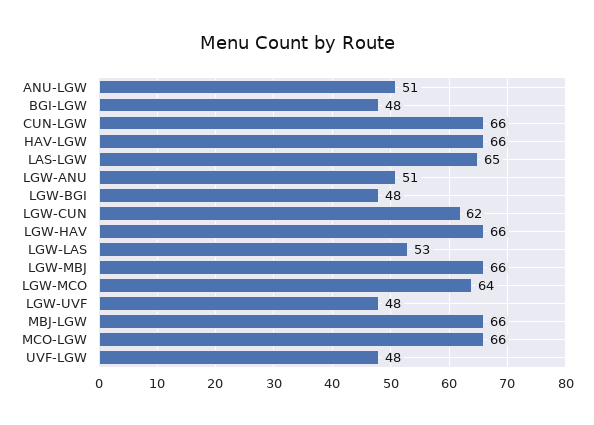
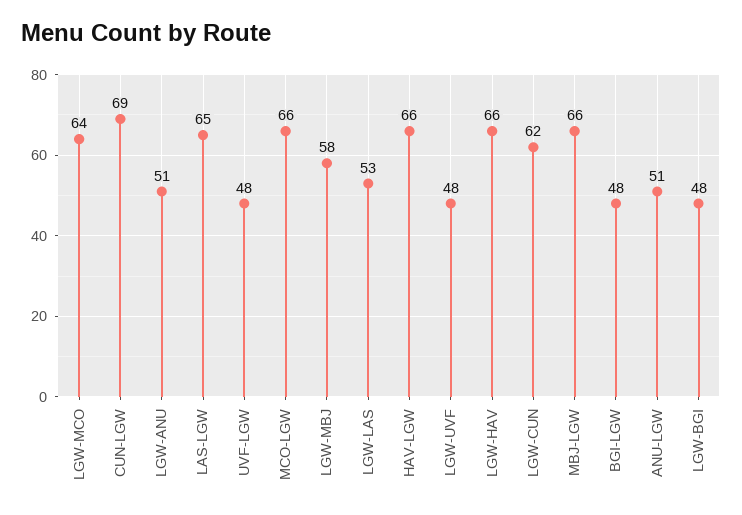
  {
    "ANU-LGW": 51,
    "BGI-LGW": 48,
-   "CUN-LGW": 66,
+   "CUN-LGW": 69,
    "HAV-LGW": 66,
    "LAS-LGW": 65,
    "LGW-ANU": 51,
    "LGW-BGI": 48,
    "LGW-CUN": 62,
    "LGW-HAV": 66,
    "LGW-LAS": 53,
-   "LGW-MBJ": 66,
+   "LGW-MBJ": 58,
    "LGW-MCO": 64,
    "LGW-UVF": 48,
    "MBJ-LGW": 66,
    "MCO-LGW": 66,
    "UVF-LGW": 48
  }

